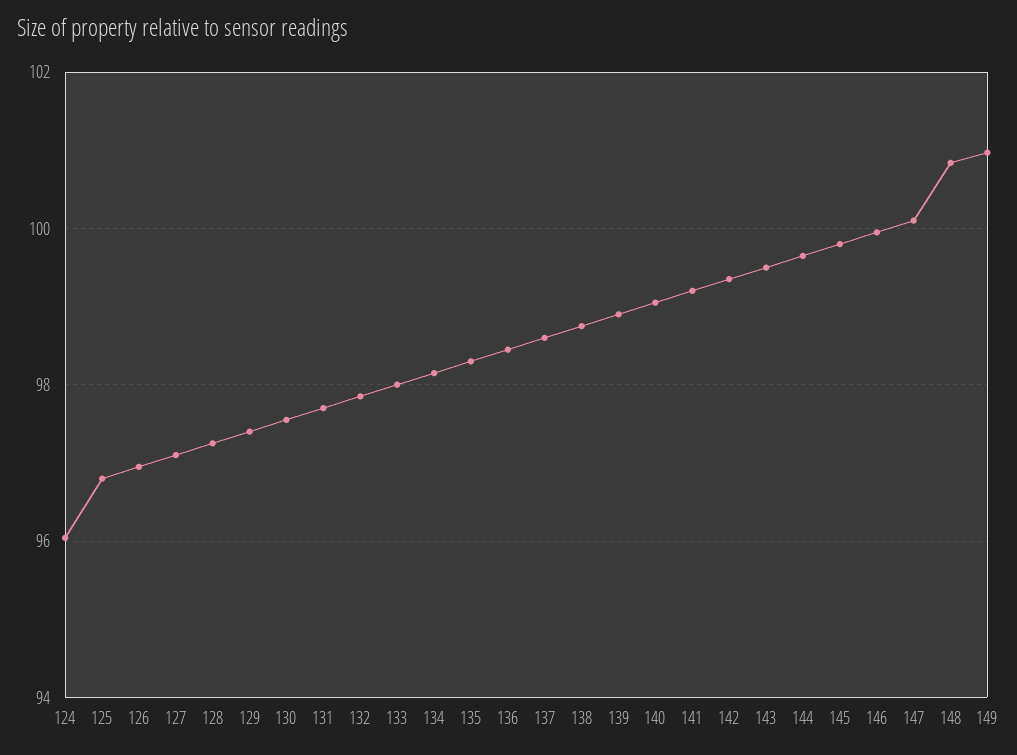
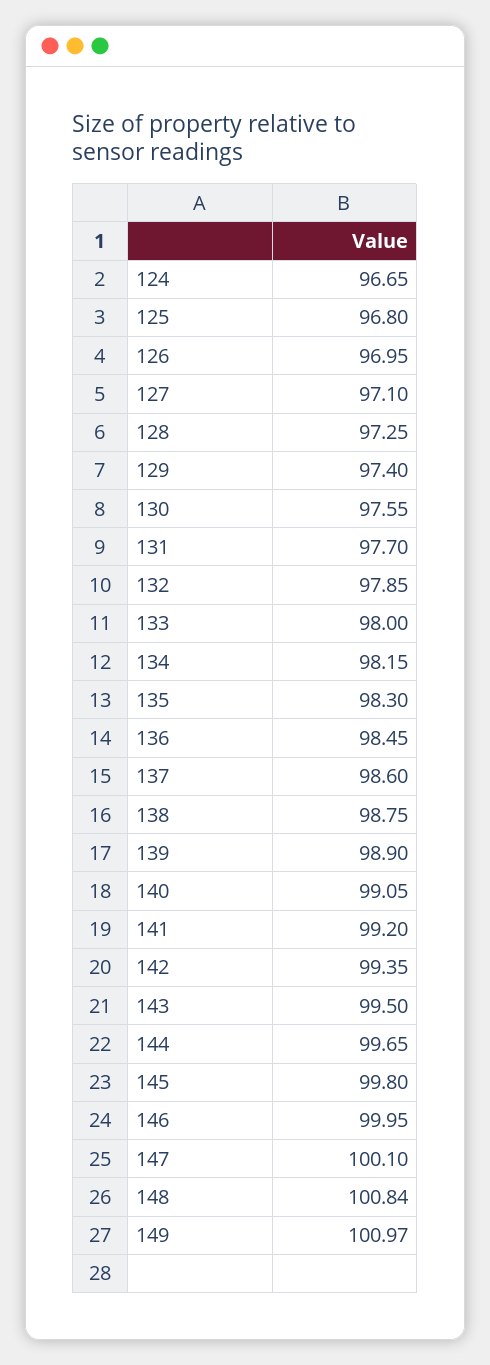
  {
-   "124": 96,
+   "124": 96.65,
    "125": 96.8,
    "126": 96.95,
    "127": 97.1,
    "128": 97.25,
    "129": 97.4,
    "130": 97.55,
    "131": 97.7,
    "132": 97.85,
    "133": 98,
    "134": 98.15,
    "135": 98.3,
    "136": 98.45,
    "137": 98.6,
    "138": 98.75,
    "139": 98.9,
    "140": 99.05,
    "141": 99.2,
    "142": 99.35,
    "143": 99.5,
    "144": 99.65,
    "145": 99.8,
    "146": 99.95,
    "147": 100.1,
    "148": 100.84,
    "149": 100.97
  }

